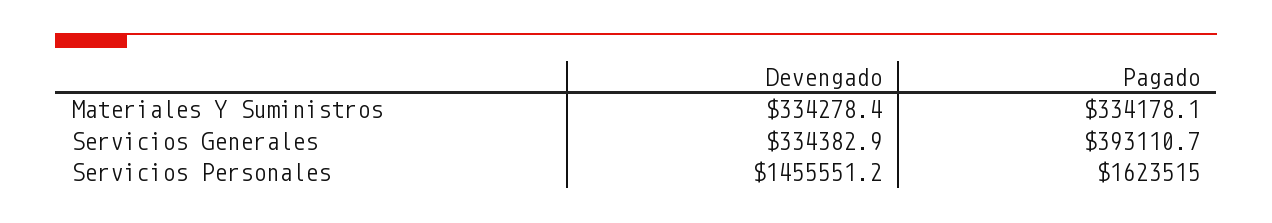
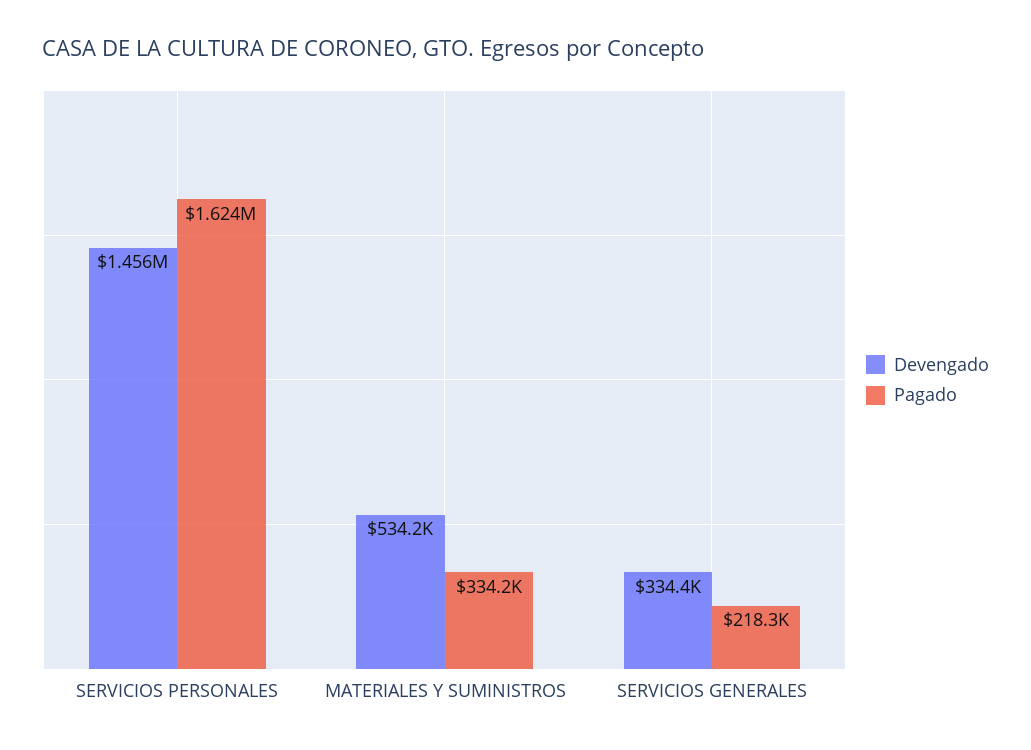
  {
    "Devengado": {
-     "Materiales Y Suministros": 334278.4,
+     "Materiales Y Suministros": 534200,
      "Servicios Generales": 334382.9,
      "Servicios Personales": 1455551.2
    },
    "Pagado": {
      "Materiales Y Suministros": 334178.1,
-     "Servicios Generales": 393110.7,
+     "Servicios Generales": 218300,
      "Servicios Personales": 1623515
    }
  }

